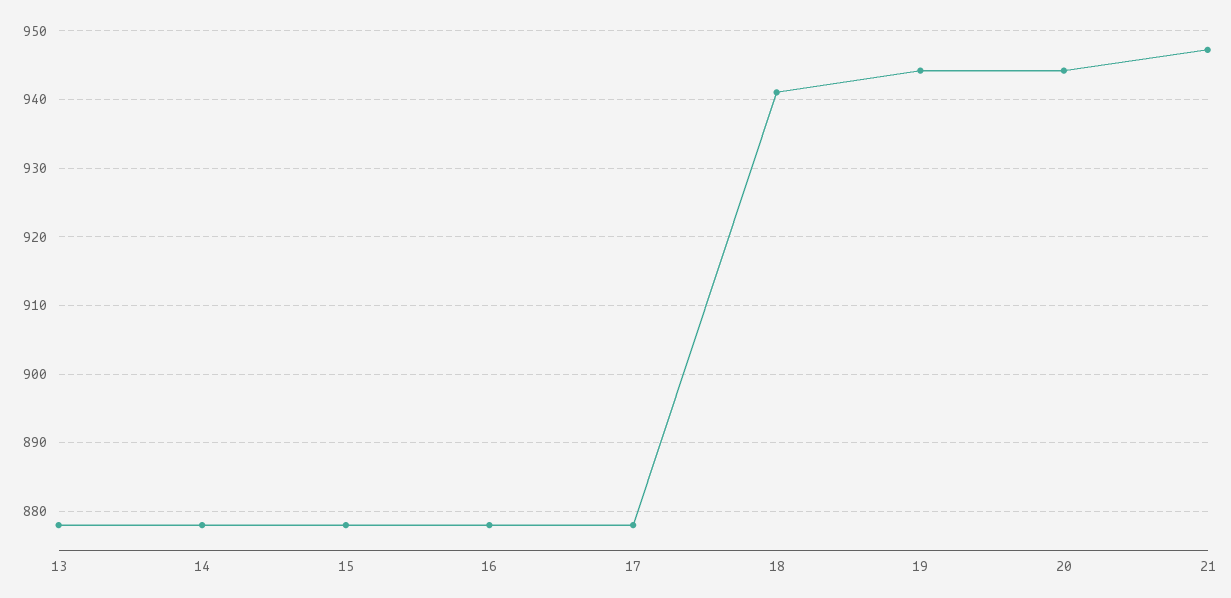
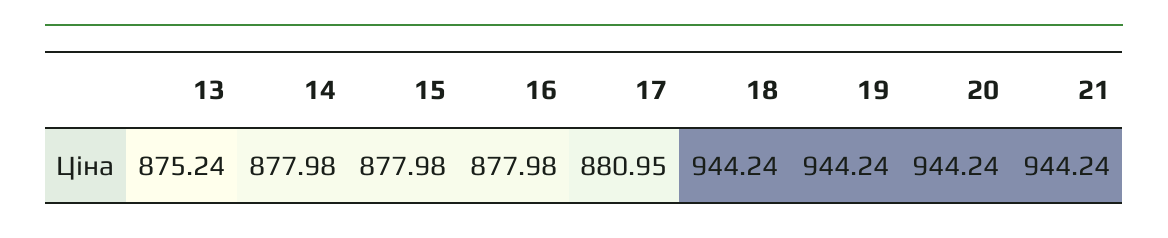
  {
-   "13": 878,
+   "13": 875.24,
    "14": 877.98,
    "15": 877.98,
    "16": 877.98,
-   "17": 878,
+   "17": 880.95,
-   "18": 941,
+   "18": 944.24,
    "19": 944.24,
    "20": 944.24,
-   "21": 947
+   "21": 944.24
  }

